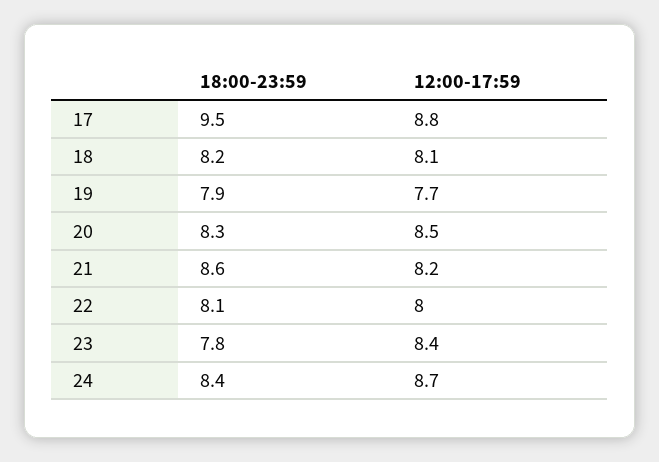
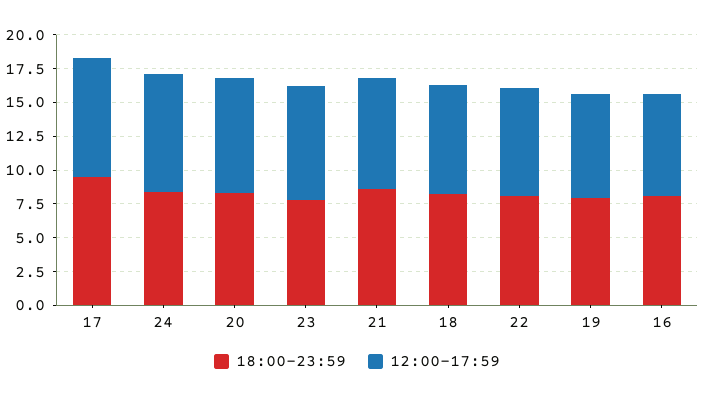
  {
    "18:00-23:59": {
      "17": 9.5,
      "18": 8.2,
      "19": 7.9,
      "20": 8.3,
      "21": 8.6,
      "22": 8.1,
      "23": 7.8,
-     "24": 8.4
+     "24": 8.4,
+     "16": 7.5
    },
    "12:00-17:59": {
      "17": 8.8,
      "18": 8.1,
      "19": 7.7,
      "20": 8.5,
      "21": 8.2,
      "22": 8,
      "23": 8.4,
-     "24": 8.7
+     "24": 8.7,
+     "16": 7.5
    }
  }

